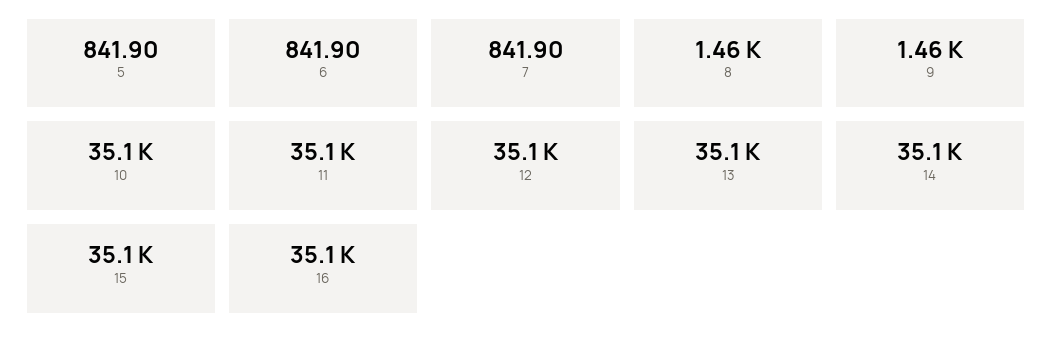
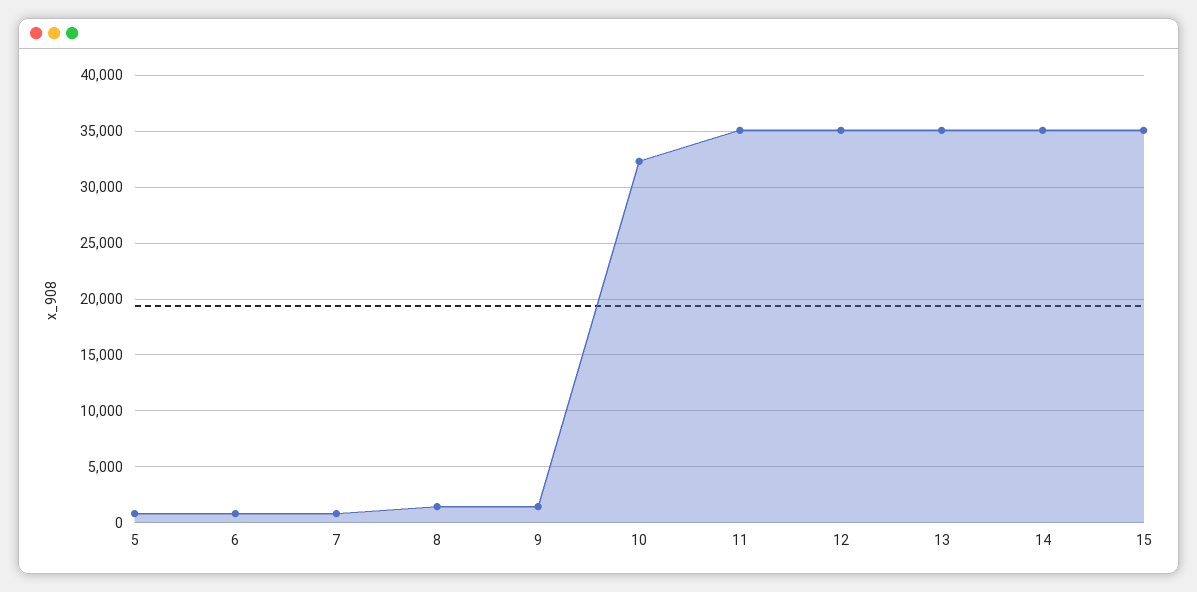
  {
    "5": 841.9,
    "6": 841.9,
    "7": 841.9,
    "8": 1460,
    "9": 1460,
-   "10": 35100,
+   "10": 32000,
    "11": 35100,
    "12": 35100,
    "13": 35100,
    "14": 35100,
-   "15": 35100,
+   "15": 35100
-   "16": 35100
  }

